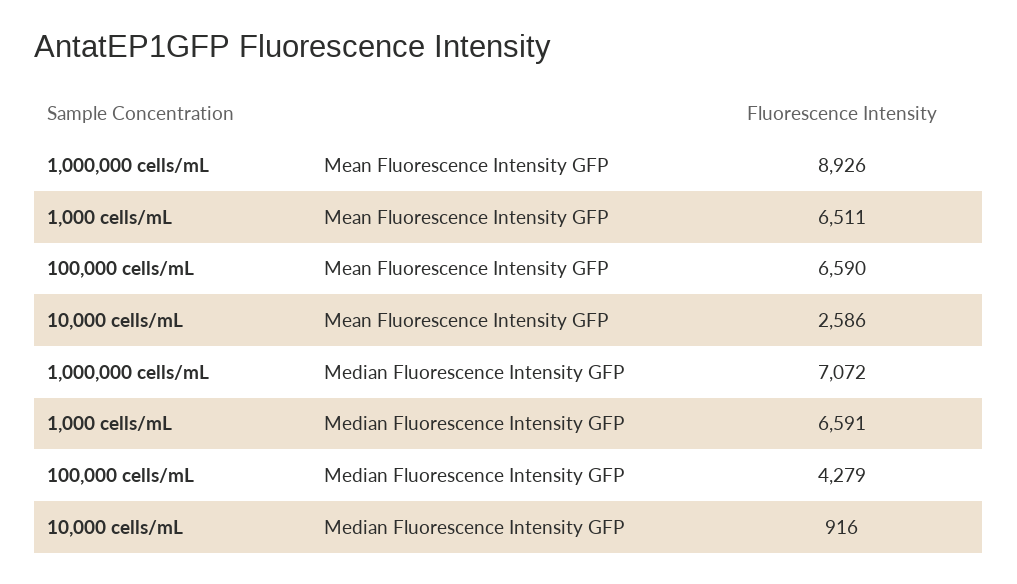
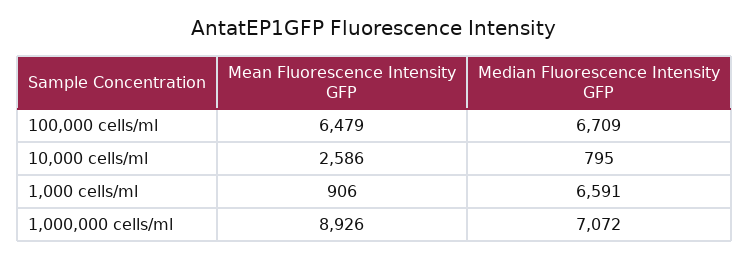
  {
    "1,000,000 cells/mL": {
      "Mean Fluorescence Intensity GFP": 8926,
      "Median Fluorescence Intensity GFP": 7072
    },
    "1,000 cells/mL": {
-     "Mean Fluorescence Intensity GFP": 6511,
+     "Mean Fluorescence Intensity GFP": 906,
      "Median Fluorescence Intensity GFP": 6591
    },
    "100,000 cells/mL": {
-     "Mean Fluorescence Intensity GFP": 6590,
+     "Mean Fluorescence Intensity GFP": 6479,
-     "Median Fluorescence Intensity GFP": 4279
+     "Median Fluorescence Intensity GFP": 6709
    },
    "10,000 cells/mL": {
      "Mean Fluorescence Intensity GFP": 2586,
-     "Median Fluorescence Intensity GFP": 916
+     "Median Fluorescence Intensity GFP": 795
    }
  }

